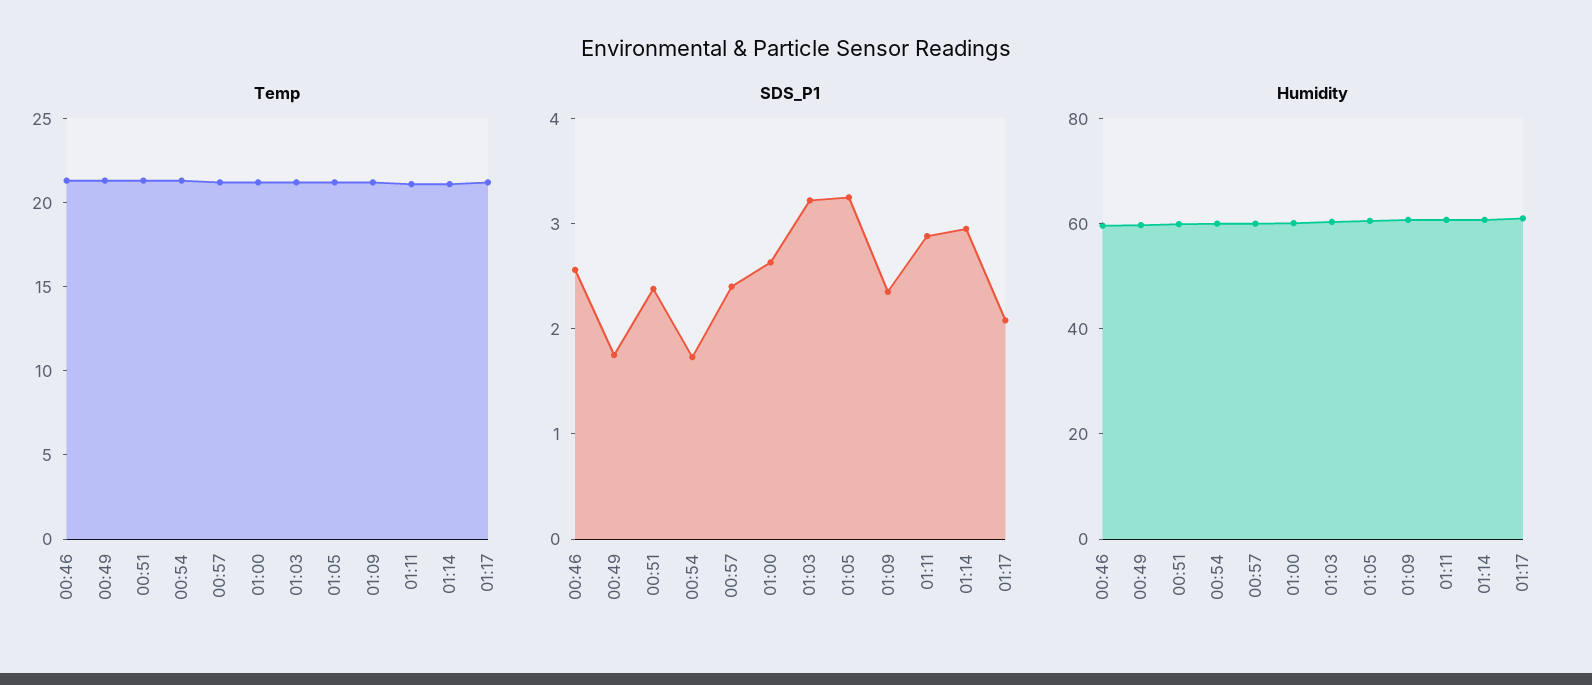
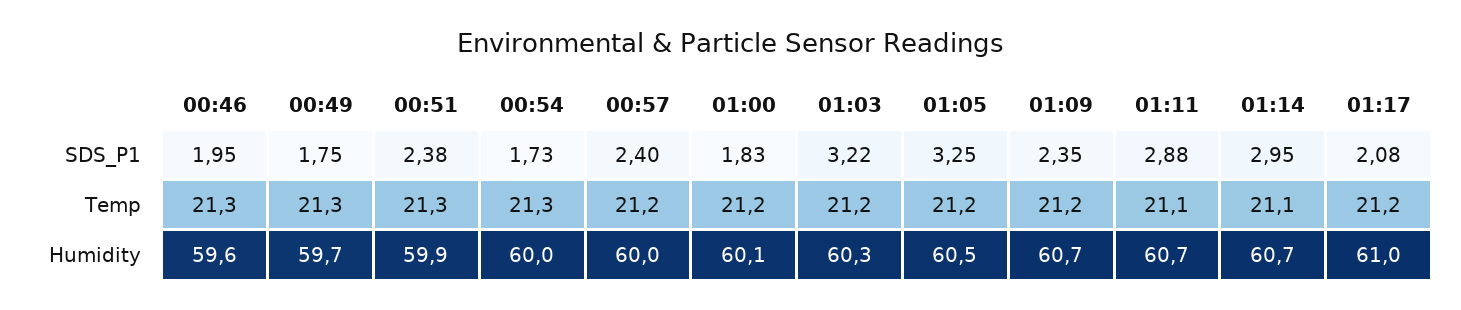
  {
    "Temp": {
      "00:46": 21.3,
      "00:49": 21.3,
      "00:51": 21.3,
      "00:54": 21.3,
      "00:57": 21.2,
      "01:00": 21.2,
      "01:03": 21.2,
      "01:05": 21.2,
      "01:09": 21.2,
      "01:11": 21.1,
      "01:14": 21.1,
      "01:17": 21.2
    },
    "SDS_P1": {
-     "00:46": 2.6,
+     "00:46": 1.95,
      "00:49": 1.75,
      "00:51": 2.38,
      "00:54": 1.73,
      "00:57": 2.4,
-     "01:00": 2.6,
+     "01:00": 1.83,
      "01:03": 3.22,
      "01:05": 3.25,
      "01:09": 2.35,
      "01:11": 2.88,
      "01:14": 2.95,
      "01:17": 2.08
    },
    "Humidity": {
      "00:46": 59.6,
      "00:49": 59.7,
      "00:51": 59.9,
      "00:54": 60,
      "00:57": 60,
      "01:00": 60.1,
      "01:03": 60.3,
      "01:05": 60.5,
      "01:09": 60.7,
      "01:11": 60.7,
      "01:14": 60.7,
      "01:17": 61
    }
  }

